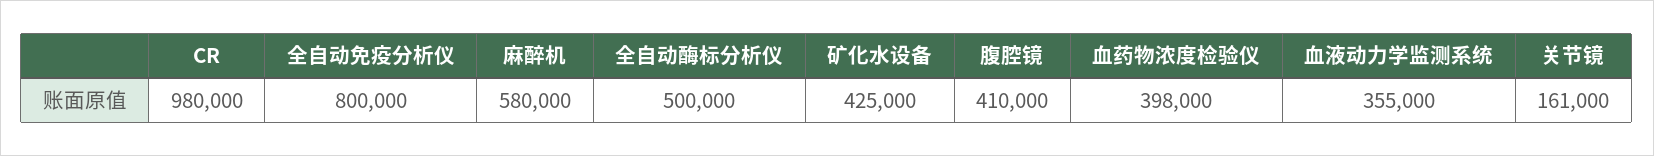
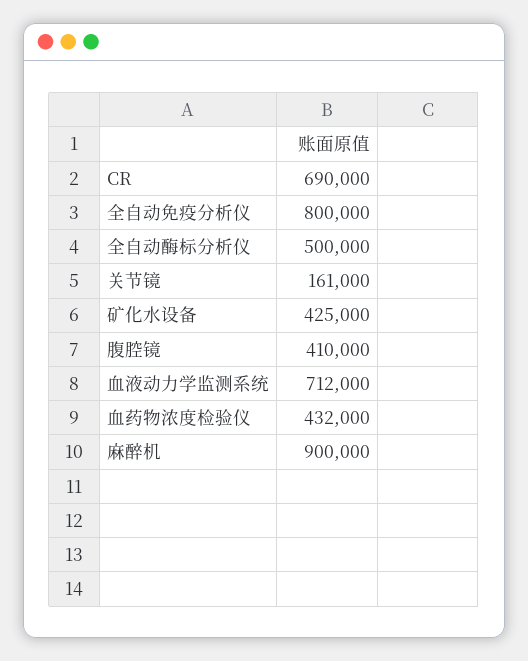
  {
-   "CR": 980000,
+   "CR": 690000,
    "全自动免疫分析仪": 800000,
-   "麻醉机": 580000,
+   "麻醉机": 900000,
    "全自动酶标分析仪": 500000,
    "矿化水设备": 425000,
    "腹腔镜": 410000,
-   "血药物浓度检验仪": 398000,
+   "血药物浓度检验仪": 432000,
-   "血液动力学监测系统": 355000,
+   "血液动力学监测系统": 712000,
    "关节镜": 161000
  }

